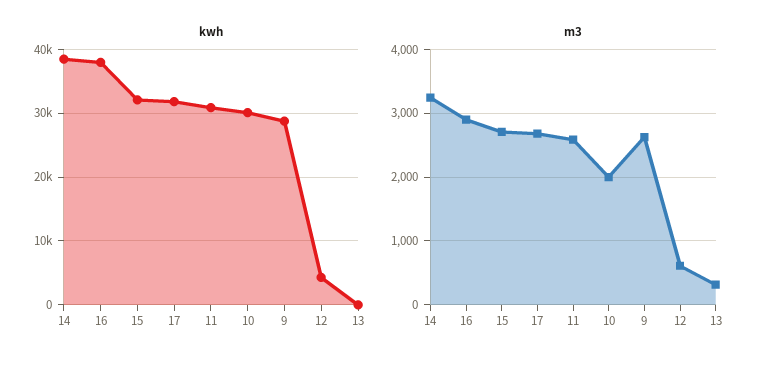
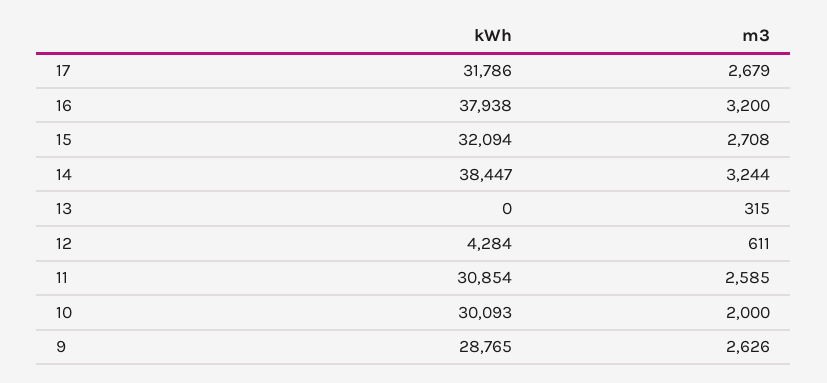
  {
    "kwh": {
      "14": 38447,
      "16": 37938,
      "15": 32094,
      "17": 31786,
      "11": 30854,
      "10": 30093,
      "9": 28765,
      "12": 4284,
      "13": 0
    },
    "m3": {
      "14": 3244,
-     "16": 2900,
+     "16": 3200,
      "15": 2708,
      "17": 2679,
      "11": 2585,
      "10": 2000,
      "9": 2626,
      "12": 611,
      "13": 315
    }
  }

